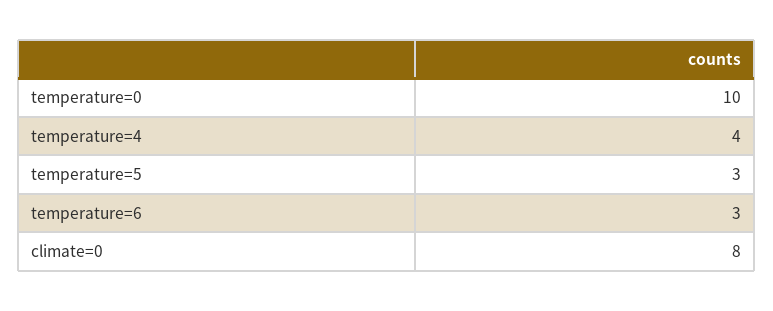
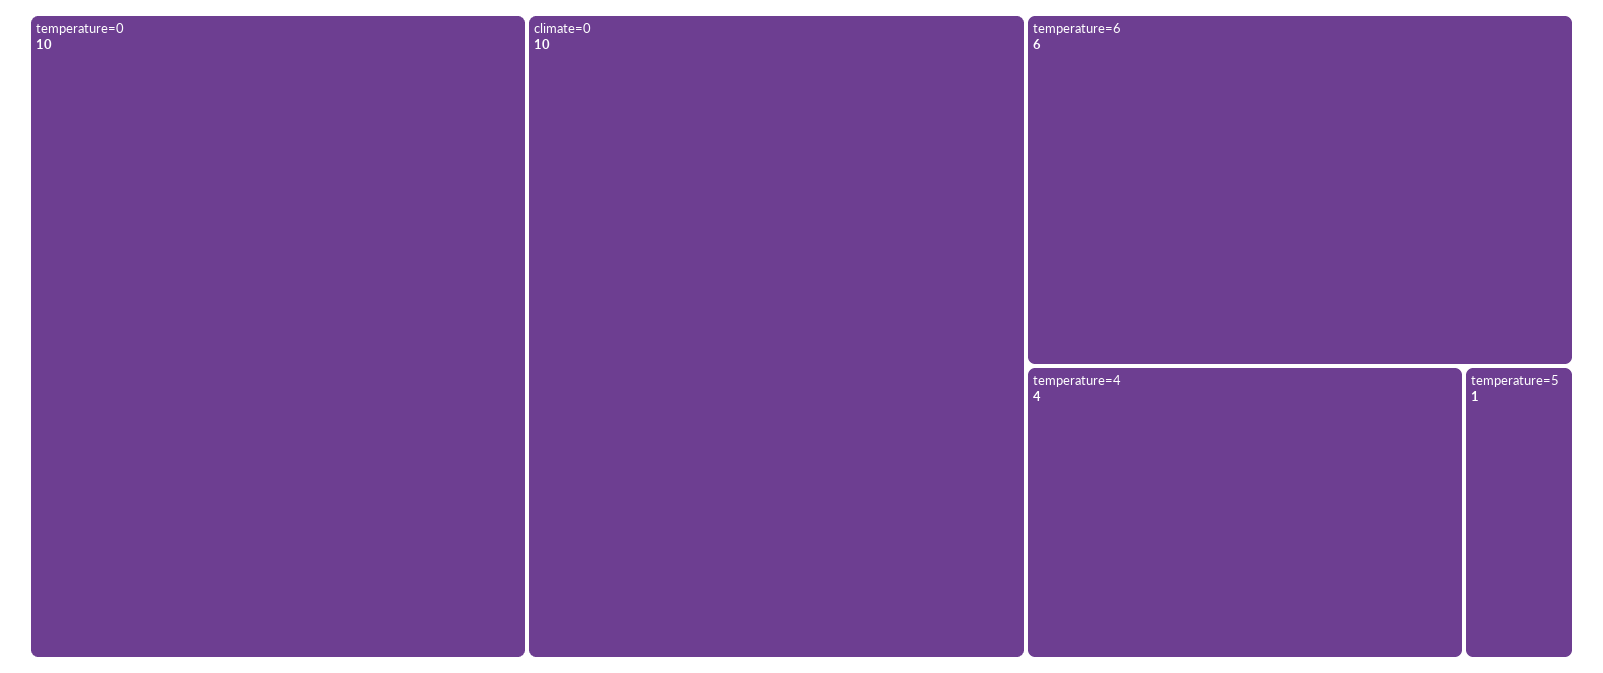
  {
    "temperature=0": 10,
    "temperature=4": 4,
-   "temperature=5": 3,
+   "temperature=5": 1,
-   "temperature=6": 3,
+   "temperature=6": 6,
-   "climate=0": 8
+   "climate=0": 10
  }

